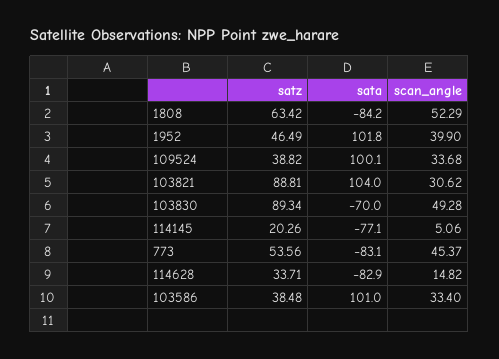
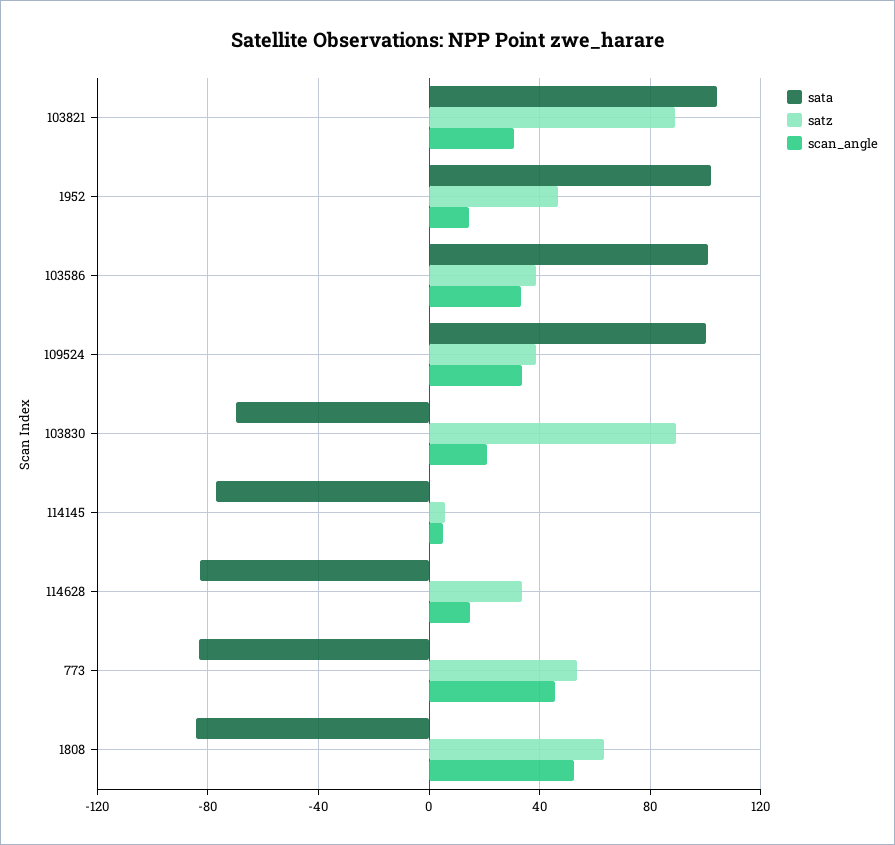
  {
    "satz": {
      "1808": 63.42,
      "1952": 46.49,
      "109524": 38.82,
      "103821": 88.81,
      "103830": 89.34,
-     "114145": 20.26,
+     "114145": 5,
      "773": 53.56,
      "114628": 33.71,
      "103586": 38.48
    },
    "sata": {
      "1808": -84.2,
      "1952": 101.8,
      "109524": 100.1,
      "103821": 104,
      "103830": -70,
      "114145": -77.1,
      "773": -83.1,
      "114628": -82.9,
      "103586": 101
    },
    "scan_angle": {
      "1808": 52.29,
-     "1952": 39.9,
+     "1952": 15,
      "109524": 33.68,
      "103821": 30.62,
-     "103830": 49.28,
+     "103830": 20,
      "114145": 5.06,
      "773": 45.37,
      "114628": 14.82,
      "103586": 33.4
    }
  }

